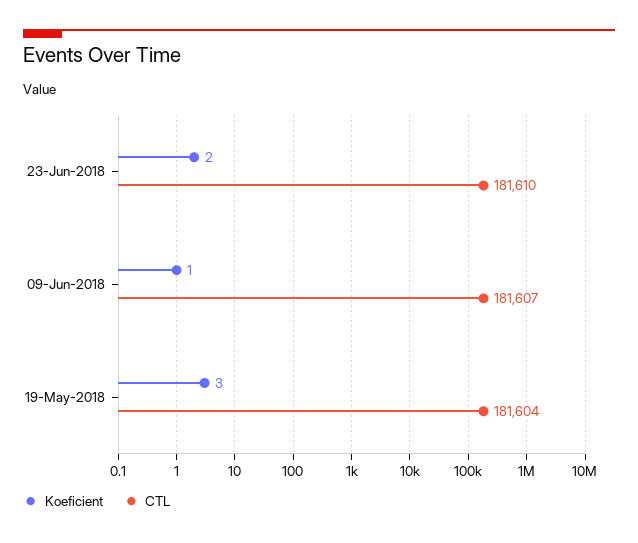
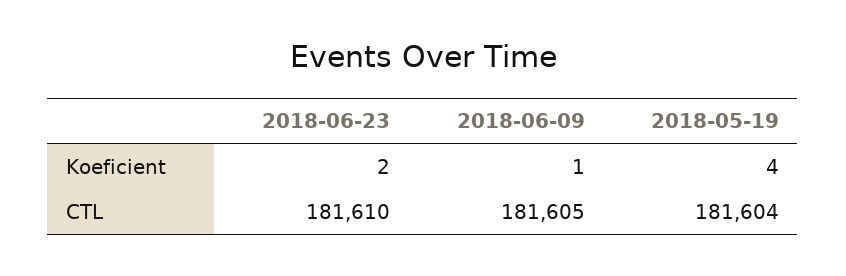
  {
    "Koeficient": {
      "23-Jun-2018": 2,
      "09-Jun-2018": 1,
-     "19-May-2018": 3
+     "19-May-2018": 4
    },
    "CTL": {
      "23-Jun-2018": 181610,
-     "09-Jun-2018": 181607,
+     "09-Jun-2018": 181605,
      "19-May-2018": 181604
    }
  }

